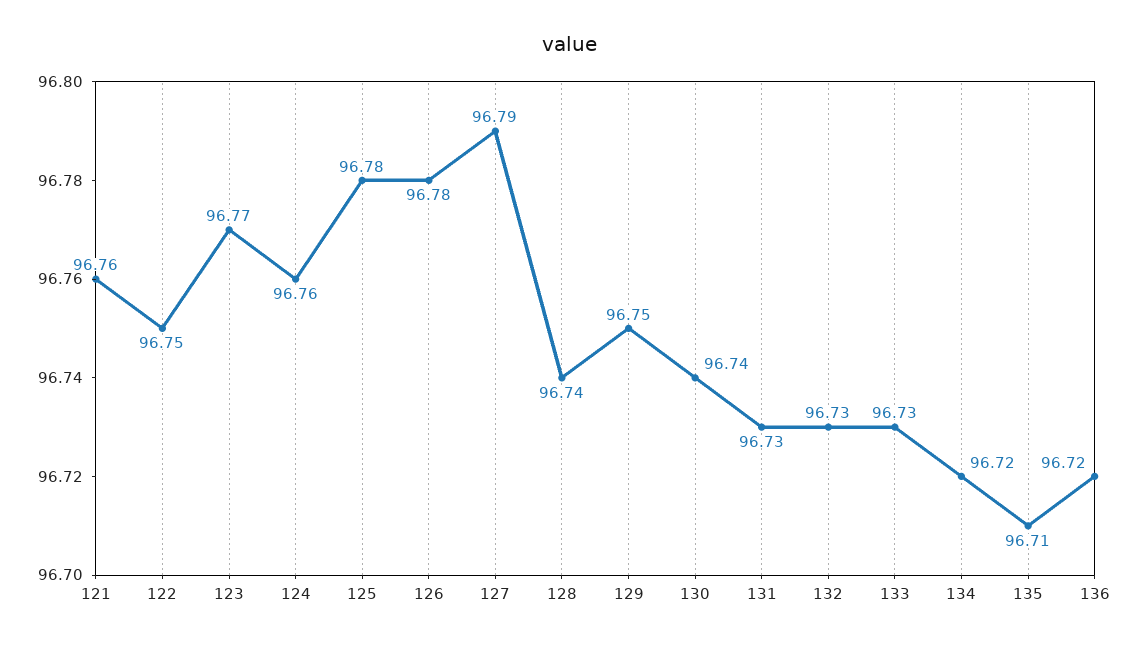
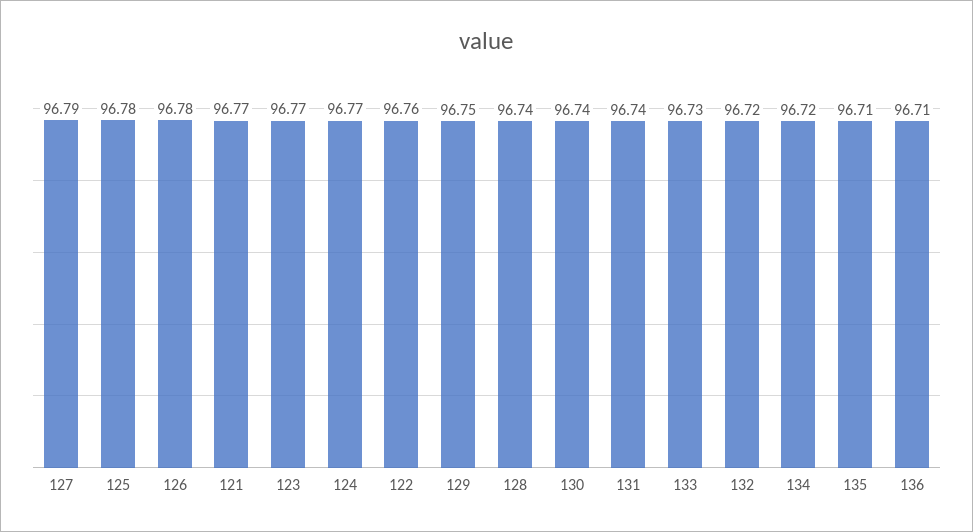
  {
-   "121": 96.76,
+   "121": 96.77,
-   "122": 96.75,
+   "122": 96.76,
    "123": 96.77,
-   "124": 96.76,
+   "124": 96.77,
    "125": 96.78,
    "126": 96.78,
    "127": 96.79,
    "128": 96.74,
    "129": 96.75,
    "130": 96.74,
-   "131": 96.73,
+   "131": 96.74,
-   "132": 96.73,
+   "132": 96.72,
    "133": 96.73,
    "134": 96.72,
    "135": 96.71,
-   "136": 96.72
+   "136": 96.71
  }

